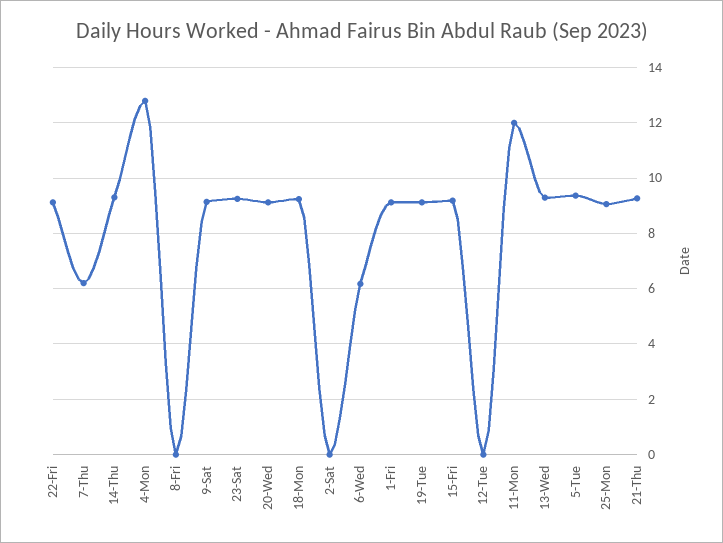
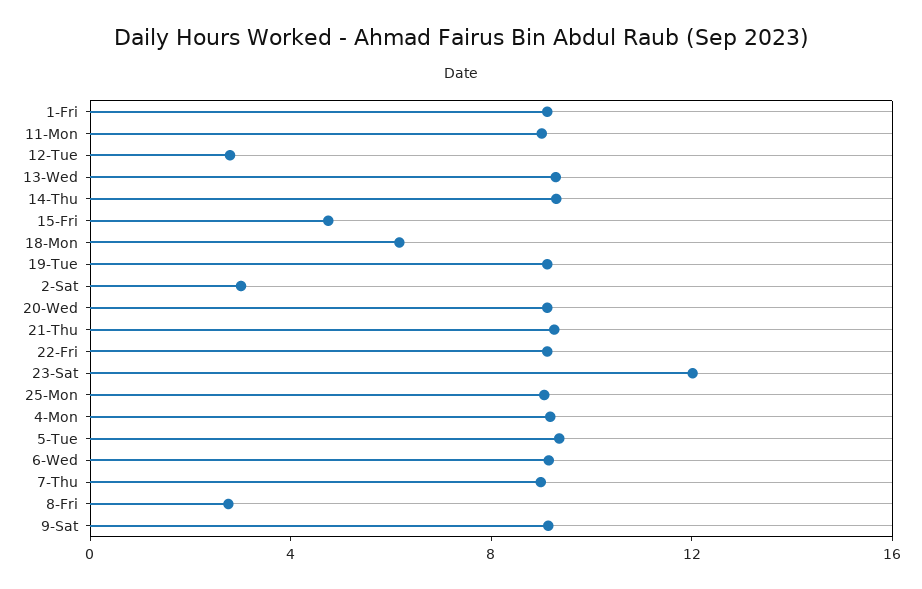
  {
    "22-Fri": 9,
-   "7-Thu": 6.25,
+   "7-Thu": 9,
    "14-Thu": 9.25,
-   "4-Mon": 12.75,
+   "4-Mon": 9,
-   "8-Fri": 0,
+   "8-Fri": 3,
    "9-Sat": 9.25,
-   "23-Sat": 9.25,
+   "23-Sat": 12,
    "20-Wed": 9,
-   "18-Mon": 9.25,
+   "18-Mon": 6,
-   "2-Sat": 0,
+   "2-Sat": 3,
-   "6-Wed": 6.25,
+   "6-Wed": 9,
    "1-Fri": 9,
    "19-Tue": 9,
-   "15-Fri": 9.25,
+   "15-Fri": 5,
-   "12-Tue": 0,
+   "12-Tue": 3,
-   "11-Mon": 12,
+   "11-Mon": 9,
    "13-Wed": 9.25,
    "5-Tue": 9.25,
    "25-Mon": 9,
    "21-Thu": 9.25
  }

